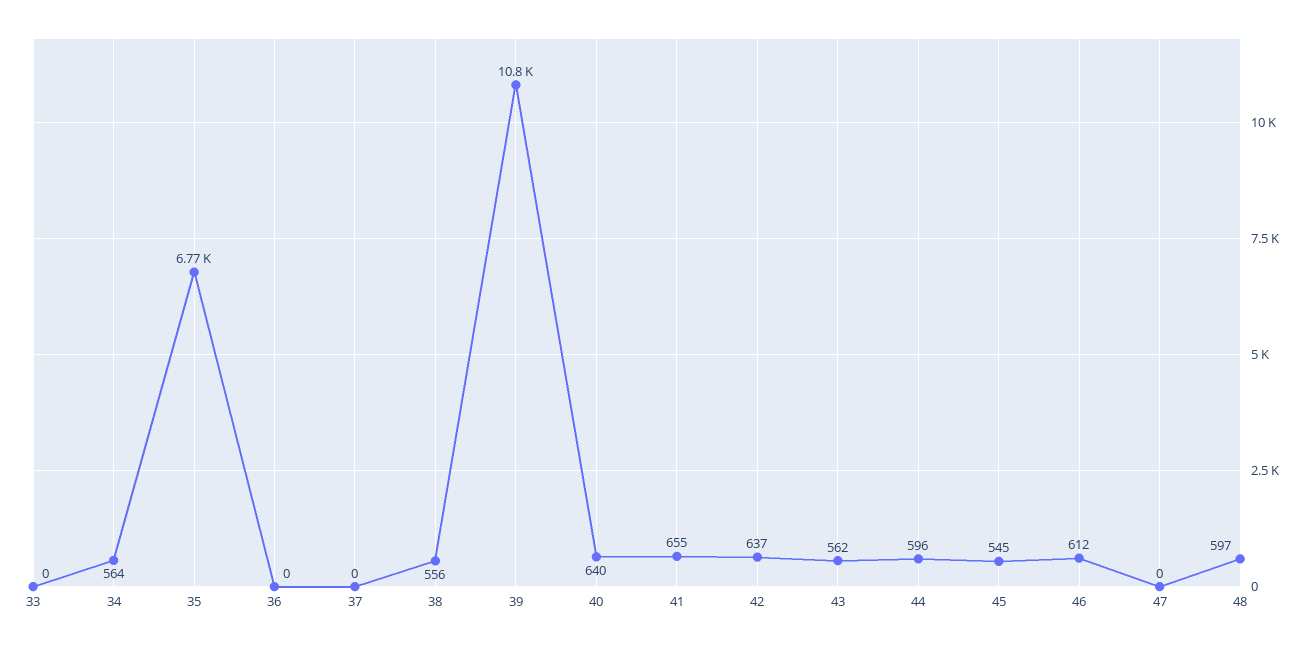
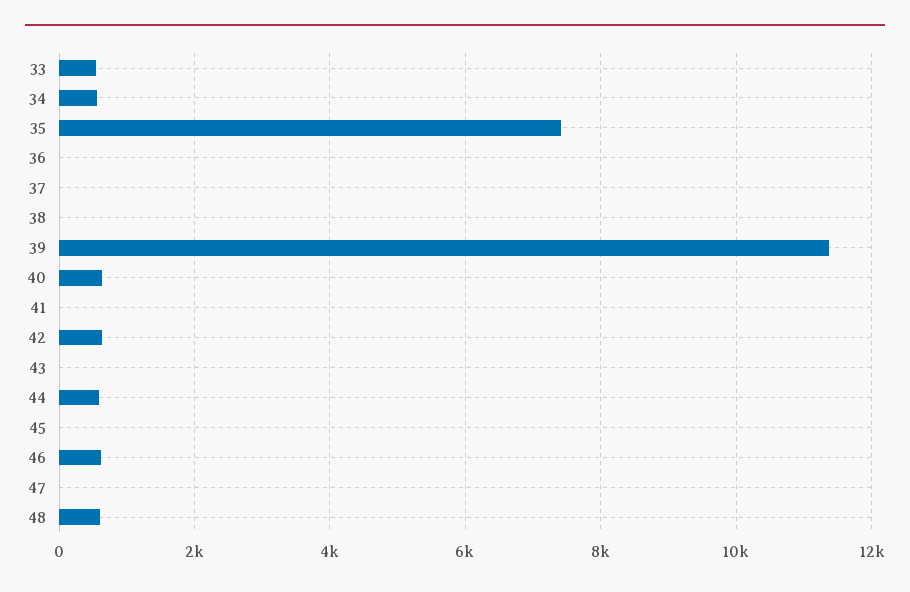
  {
-   "33": 0,
+   "33": 600,
    "34": 564,
-   "35": 6770,
+   "35": 7400,
    "36": 0,
    "37": 0,
-   "38": 556,
+   "38": 0,
-   "39": 10800,
+   "39": 11400,
    "40": 640,
-   "41": 655,
+   "41": 0,
    "42": 637,
-   "43": 562,
+   "43": 0,
    "44": 596,
-   "45": 545,
+   "45": 0,
    "46": 612,
    "47": 0,
    "48": 597
  }

